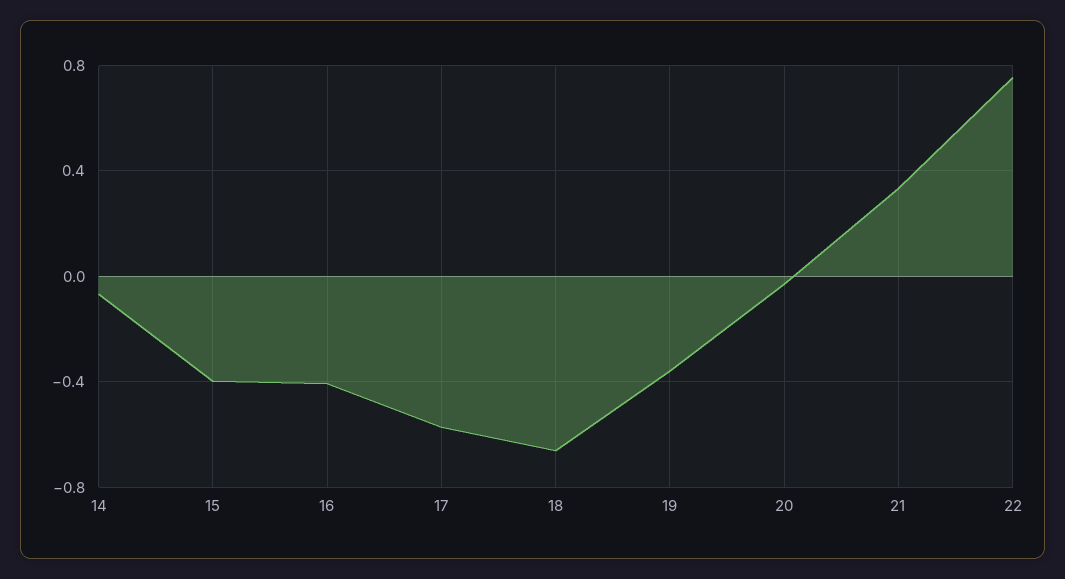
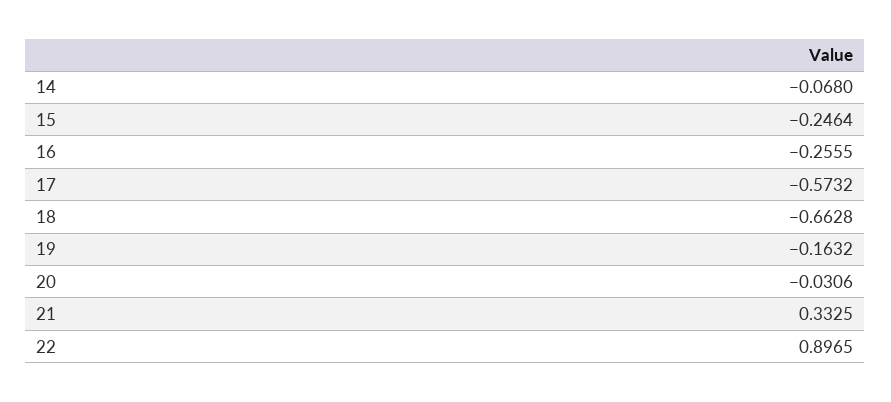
  {
    "14": -0.068,
-   "15": -0.4,
+   "15": -0.2464,
-   "16": -0.4,
+   "16": -0.2555,
    "17": -0.5732,
    "18": -0.6628,
-   "19": -0.35,
+   "19": -0.1632,
    "20": -0.0306,
    "21": 0.3325,
-   "22": 0.75
+   "22": 0.8965
  }

